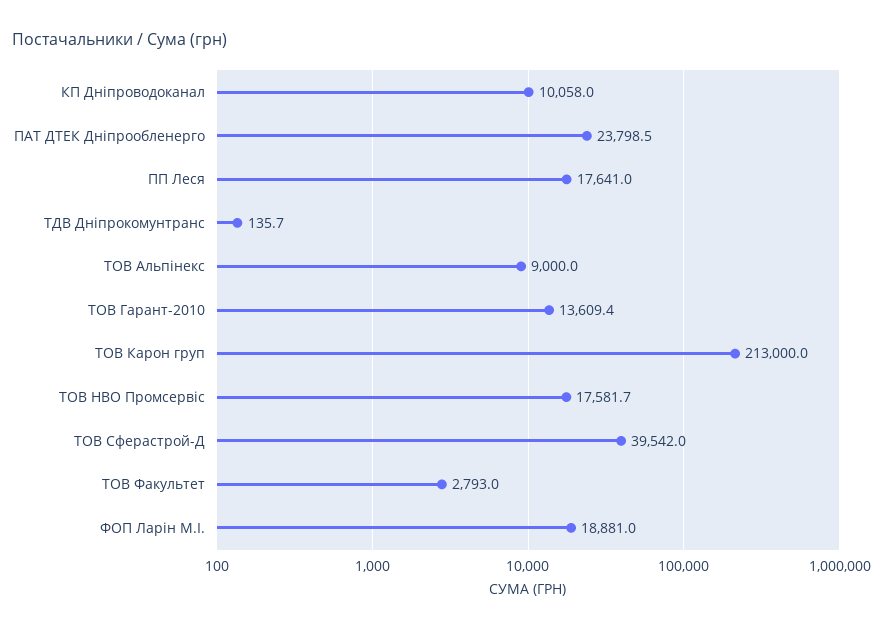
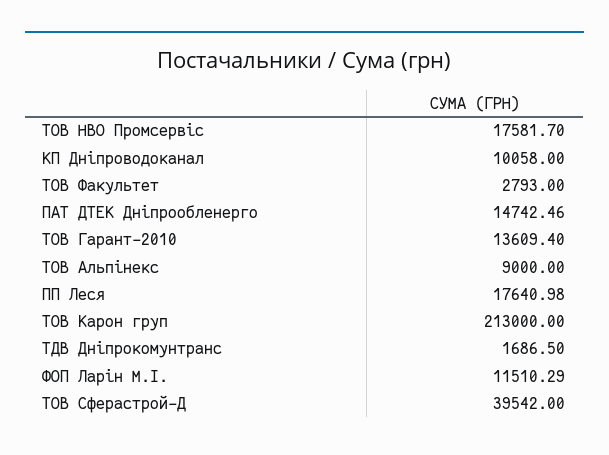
  {
    "КП Дніпроводоканал": 10058,
-   "ПАТ ДТЕК Дніпрообленерго": 23798.5,
+   "ПАТ ДТЕК Дніпрообленерго": 14742.46,
    "ПП Леся": 17640.98,
-   "ТДВ Дніпрокомунтранс": 135.7,
+   "ТДВ Дніпрокомунтранс": 1686.5,
    "ТОВ Альпінекс": 9000,
    "ТОВ Гарант-2010": 13609.4,
    "ТОВ Карон груп": 213000,
    "ТОВ НВО Промсервіс": 17581.7,
    "ТОВ Сферастрой-Д": 39542,
    "ТОВ Факультет": 2793,
-   "ФОП Ларін М.І.": 18881
+   "ФОП Ларін М.І.": 11510.29
  }

